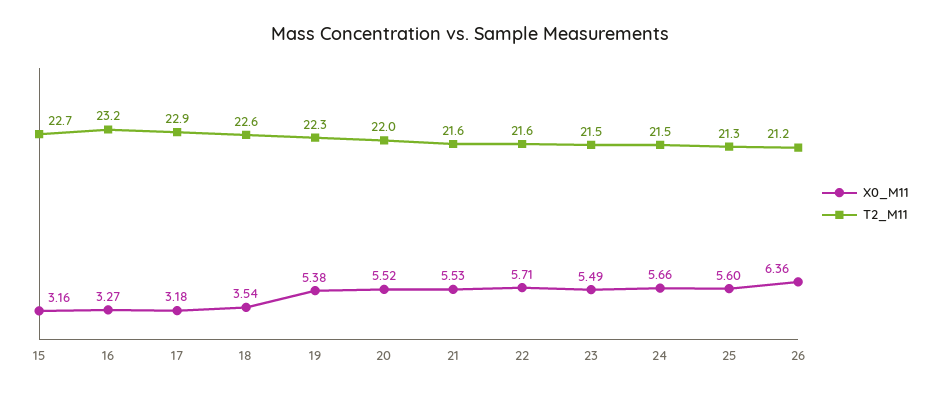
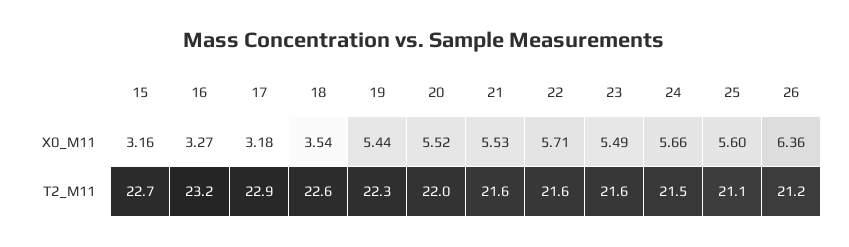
  {
    "X0_M11": {
      "15": 3.16,
      "16": 3.27,
      "17": 3.18,
      "18": 3.54,
-     "19": 5.38,
+     "19": 5.44,
      "20": 5.52,
      "21": 5.53,
      "22": 5.71,
      "23": 5.49,
      "24": 5.66,
      "25": 5.6,
      "26": 6.36
    },
    "T2_M11": {
      "15": 22.7,
      "16": 23.2,
      "17": 22.9,
      "18": 22.6,
      "19": 22.3,
      "20": 22,
      "21": 21.6,
      "22": 21.6,
-     "23": 21.5,
+     "23": 21.6,
      "24": 21.5,
-     "25": 21.3,
+     "25": 21.1,
      "26": 21.2
    }
  }

